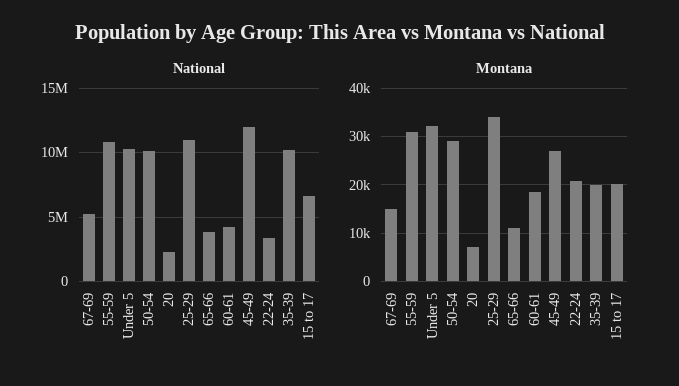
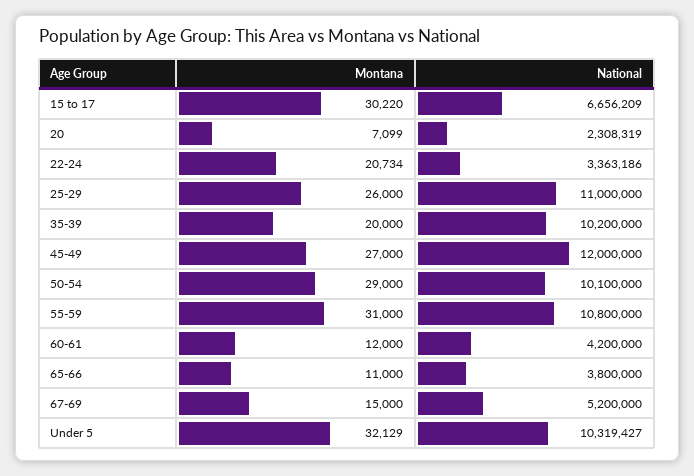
  {
    "National": {
      "67-69": 5200000,
      "55-59": 10800000,
      "Under 5": 10319427,
      "50-54": 10100000,
      "20": 2308319,
      "25-29": 11000000,
      "65-66": 3800000,
      "60-61": 4200000,
      "45-49": 12000000,
      "22-24": 3363186,
      "35-39": 10200000,
      "15 to 17": 6656209
    },
    "Montana": {
      "67-69": 15000,
      "55-59": 31000,
      "Under 5": 32129,
      "50-54": 29000,
      "20": 7099,
-     "25-29": 34000,
+     "25-29": 26000,
      "65-66": 11000,
-     "60-61": 18000,
+     "60-61": 12000,
      "45-49": 27000,
      "22-24": 20734,
      "35-39": 20000,
-     "15 to 17": 20000
+     "15 to 17": 30220
    }
  }

